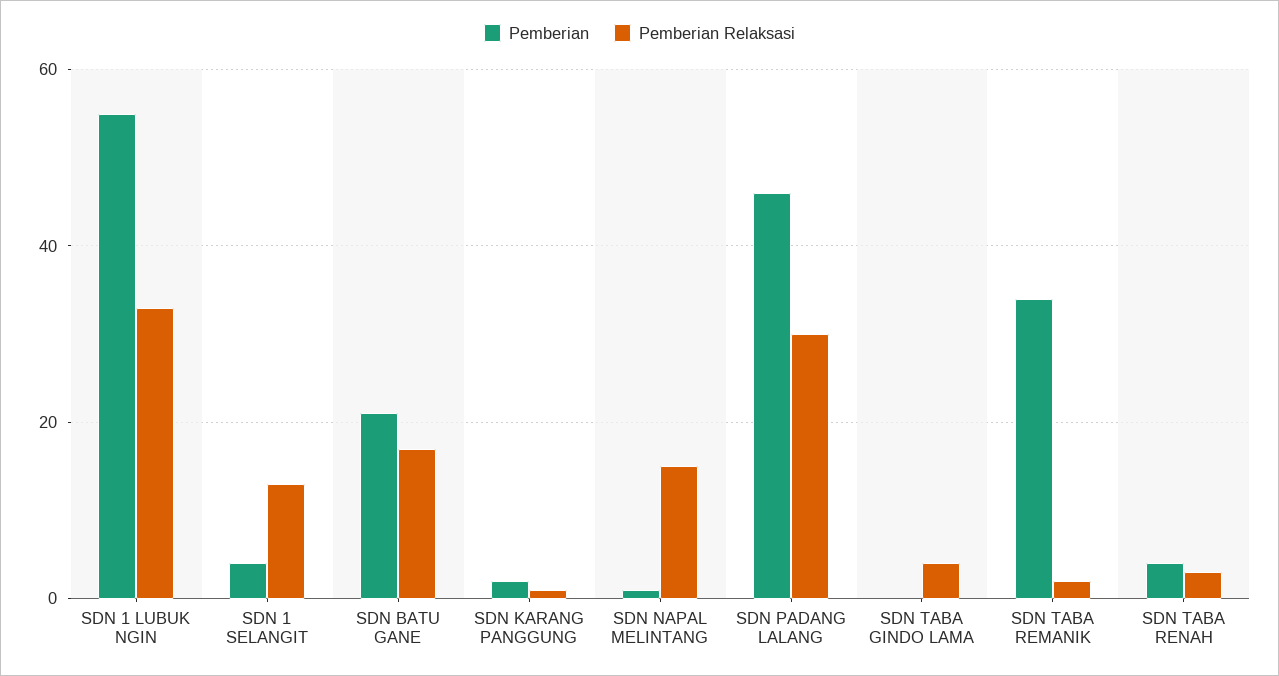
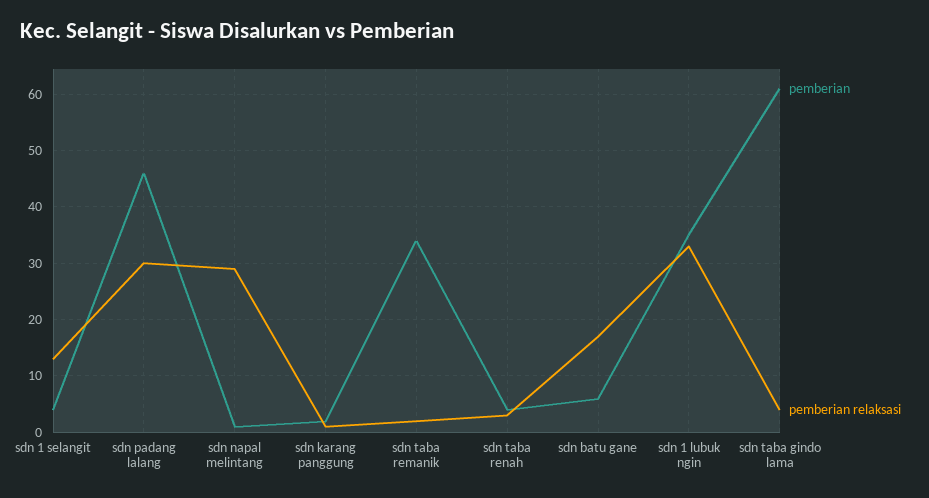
  {
    "Pemberian": {
-     "SDN 1 LUBUK NGIN": 55,
+     "SDN 1 LUBUK NGIN": 35,
      "SDN 1 SELANGIT": 5,
-     "SDN BATU GANE": 20,
+     "SDN BATU GANE": 5,
      "SDN KARANG PANGGUNG": 0,
      "SDN NAPAL MELINTANG": 0,
      "SDN PADANG LALANG": 45,
-     "SDN TABA GINDO LAMA": 0,
+     "SDN TABA GINDO LAMA": 60,
      "SDN TABA REMANIK": 35,
      "SDN TABA RENAH": 5
    },
    "Pemberian Relaksasi": {
      "SDN 1 LUBUK NGIN": 35,
      "SDN 1 SELANGIT": 15,
      "SDN BATU GANE": 15,
      "SDN KARANG PANGGUNG": 0,
-     "SDN NAPAL MELINTANG": 15,
+     "SDN NAPAL MELINTANG": 30,
      "SDN PADANG LALANG": 30,
      "SDN TABA GINDO LAMA": 5,
      "SDN TABA REMANIK": 0,
      "SDN TABA RENAH": 5
    }
  }

